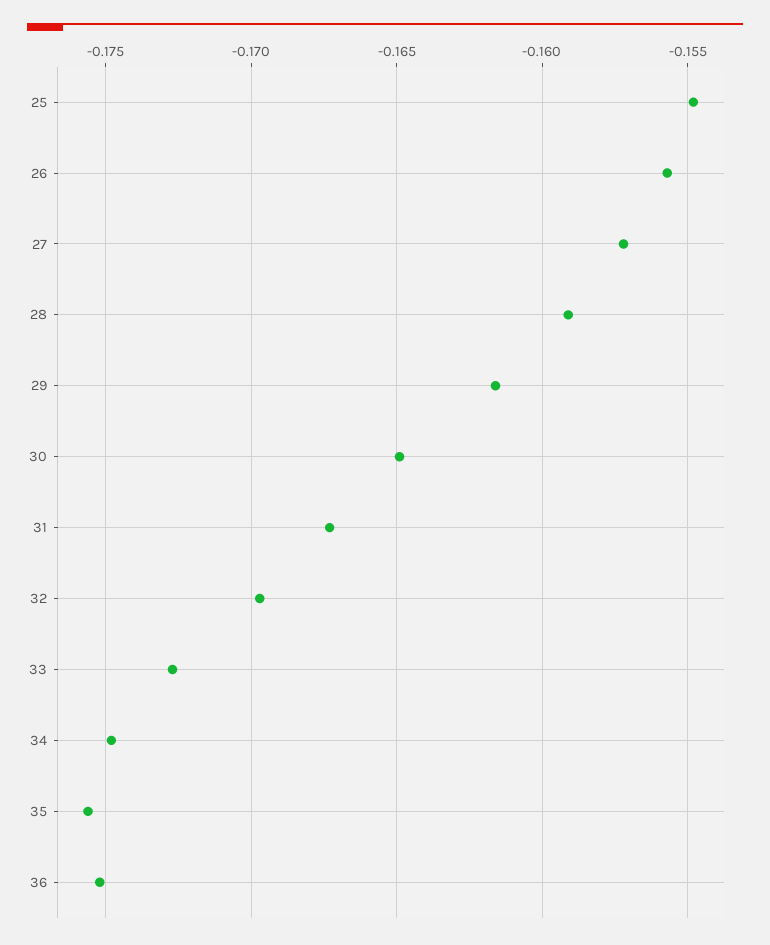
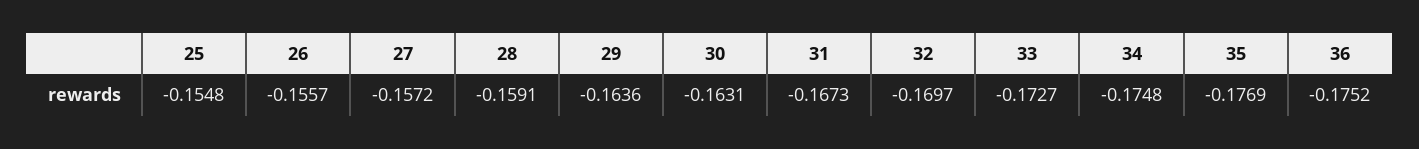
  {
    "25": -0.1548,
    "26": -0.1557,
    "27": -0.1572,
    "28": -0.1591,
-   "29": -0.1615,
+   "29": -0.1636,
-   "30": -0.165,
+   "30": -0.1631,
    "31": -0.1673,
    "32": -0.1697,
    "33": -0.1727,
    "34": -0.1748,
-   "35": -0.1755,
+   "35": -0.1769,
    "36": -0.1752
  }

